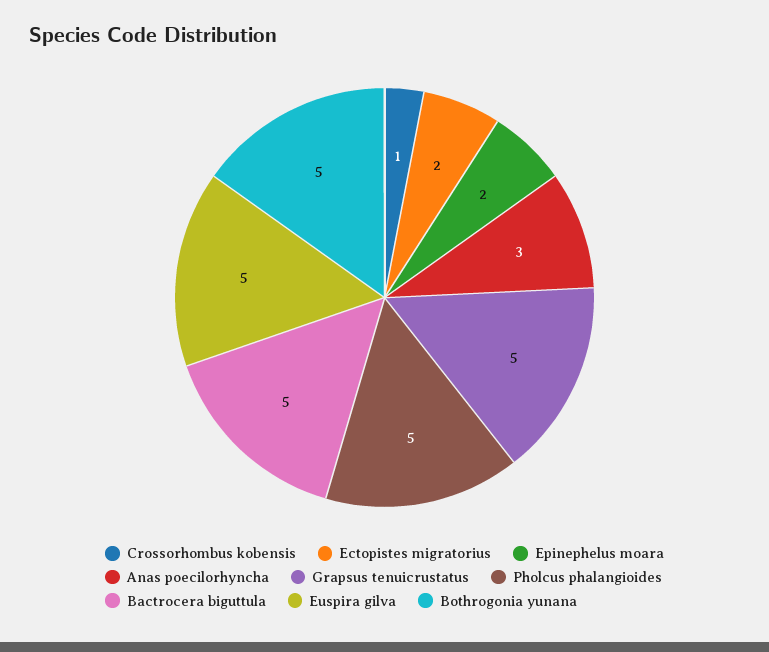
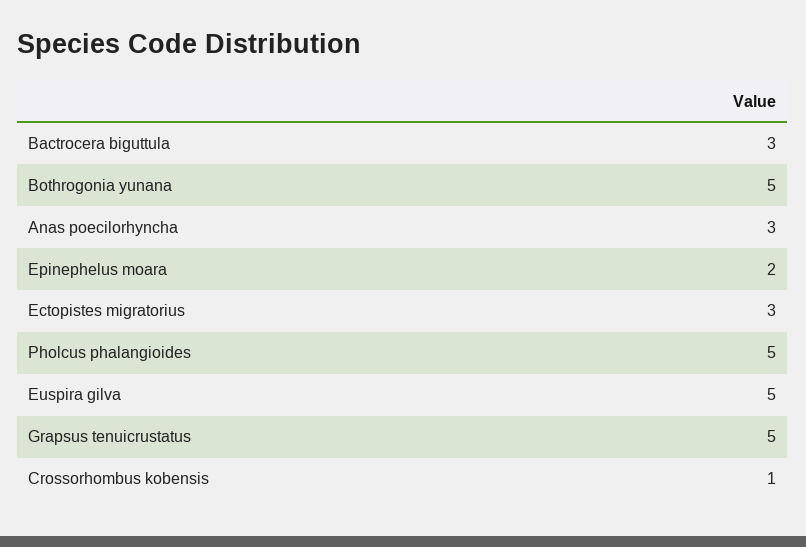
  {
    "Crossorhombus kobensis": 1,
-   "Ectopistes migratorius": 2,
+   "Ectopistes migratorius": 3,
    "Epinephelus moara": 2,
    "Anas poecilorhyncha": 3,
    "Grapsus tenuicrustatus": 5,
    "Pholcus phalangioides": 5,
-   "Bactrocera biguttula": 5,
+   "Bactrocera biguttula": 3,
    "Euspira gilva": 5,
    "Bothrogonia yunana": 5
  }

